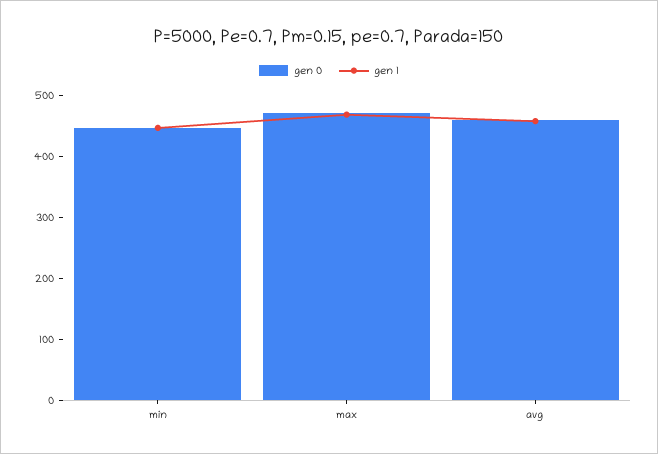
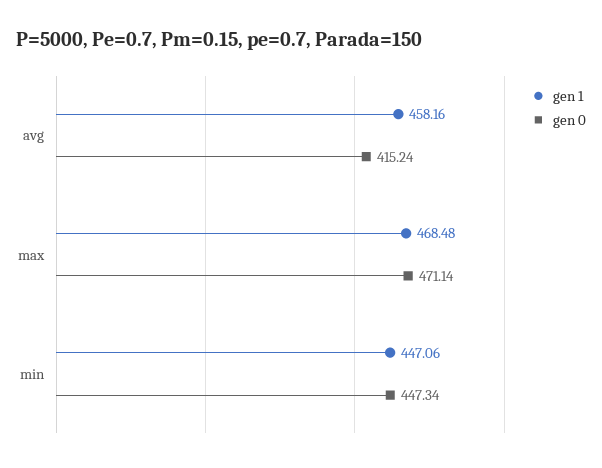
  {
    "gen 0": {
      "min": 447.34,
      "max": 471.14,
-     "avg": 460
+     "avg": 415.24
    },
    "gen 1": {
      "min": 447.06,
      "max": 468.48,
      "avg": 458.16
    }
  }

